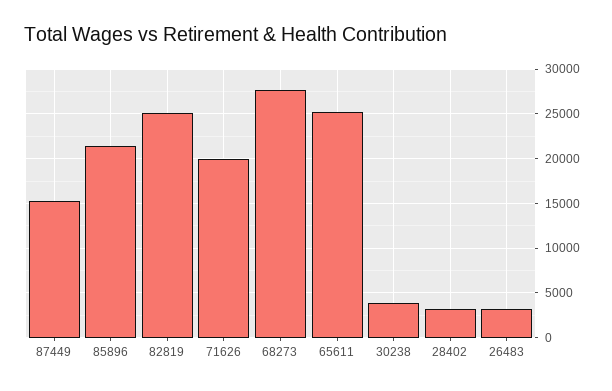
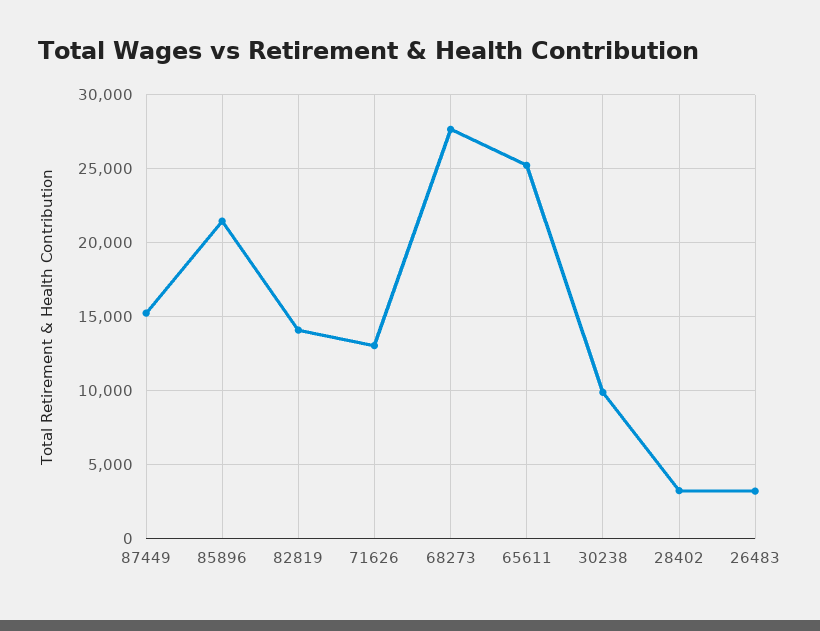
  {
    "87449": 15000,
    "85896": 21500,
-   "82819": 25000,
+   "82819": 14000,
-   "71626": 20000,
+   "71626": 13000,
    "68273": 27500,
    "65611": 25000,
-   "30238": 4000,
+   "30238": 10000,
    "28402": 3000,
    "26483": 3000
  }

